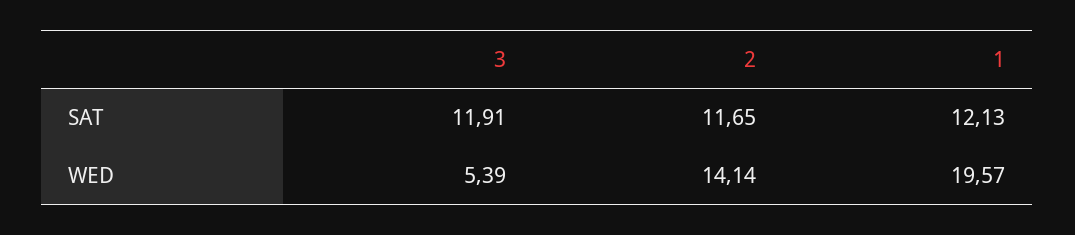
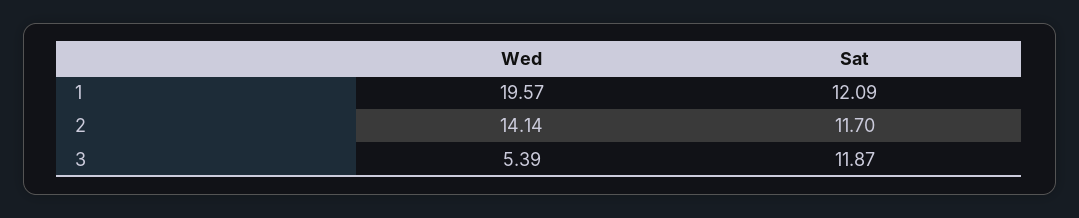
  {
    "3": {
-     "SAT": 11.91,
+     "SAT": 11.87,
      "WED": 5.39
    },
    "2": {
-     "SAT": 11.65,
+     "SAT": 11.7,
      "WED": 14.14
    },
    "1": {
-     "SAT": 12.13,
+     "SAT": 12.09,
      "WED": 19.57
    }
  }

